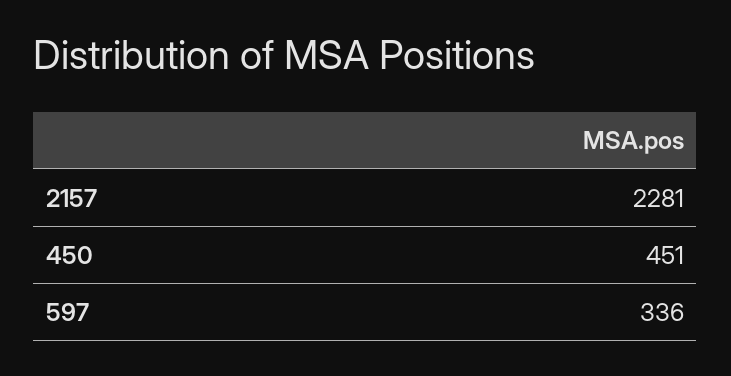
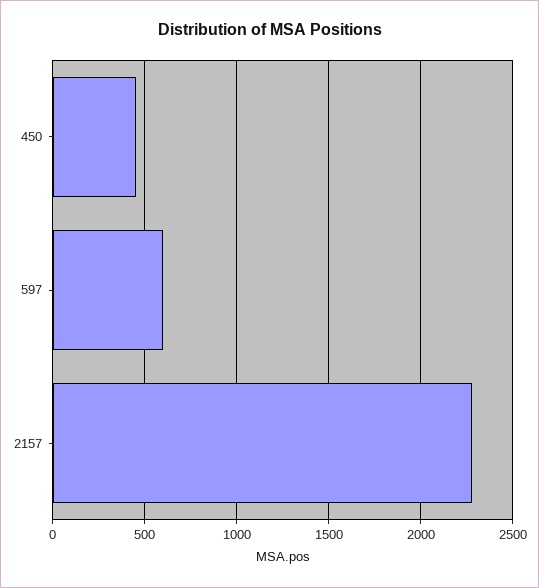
  {
    "2157": 2281,
    "450": 451,
-   "597": 336
+   "597": 600
  }

